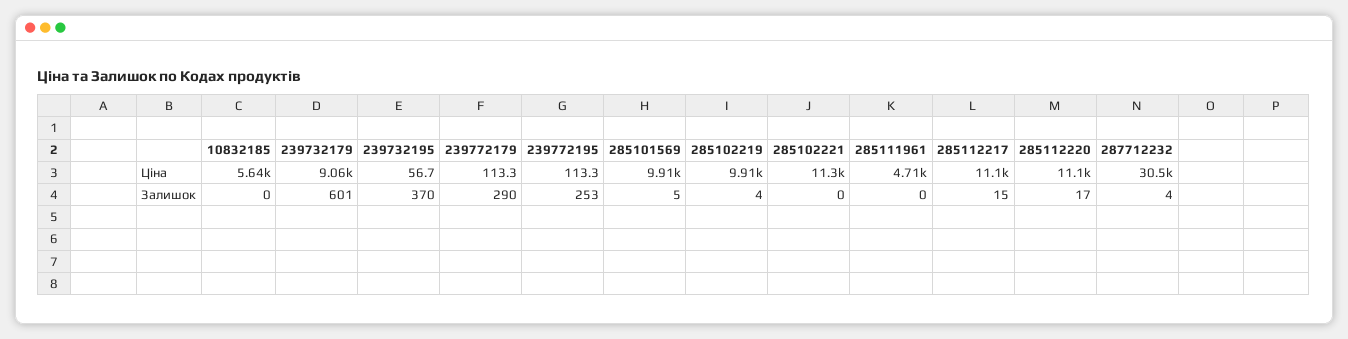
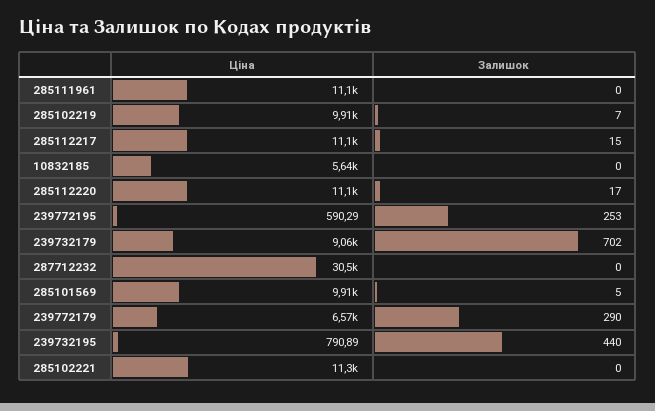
  {
    "10832185": {
      "Ціна": 5640,
      "Залишок": 0
    },
    "239732179": {
      "Ціна": 9060,
-     "Залишок": 601
+     "Залишок": 702
    },
    "239732195": {
-     "Ціна": 56.7,
+     "Ціна": 790.89,
-     "Залишок": 370
+     "Залишок": 440
    },
    "239772179": {
-     "Ціна": 113.3,
+     "Ціна": 6570,
      "Залишок": 290
    },
    "239772195": {
-     "Ціна": 113.3,
+     "Ціна": 590.29,
      "Залишок": 253
    },
    "285101569": {
      "Ціна": 9910,
      "Залишок": 5
    },
    "285102219": {
      "Ціна": 9910,
-     "Залишок": 4
+     "Залишок": 7
    },
    "285102221": {
      "Ціна": 11300,
      "Залишок": 0
    },
    "285111961": {
-     "Ціна": 4710,
+     "Ціна": 11100,
      "Залишок": 0
    },
    "285112217": {
      "Ціна": 11100,
      "Залишок": 15
    },
    "285112220": {
      "Ціна": 11100,
      "Залишок": 17
    },
    "287712232": {
      "Ціна": 30500,
-     "Залишок": 4
+     "Залишок": 0
    }
  }

